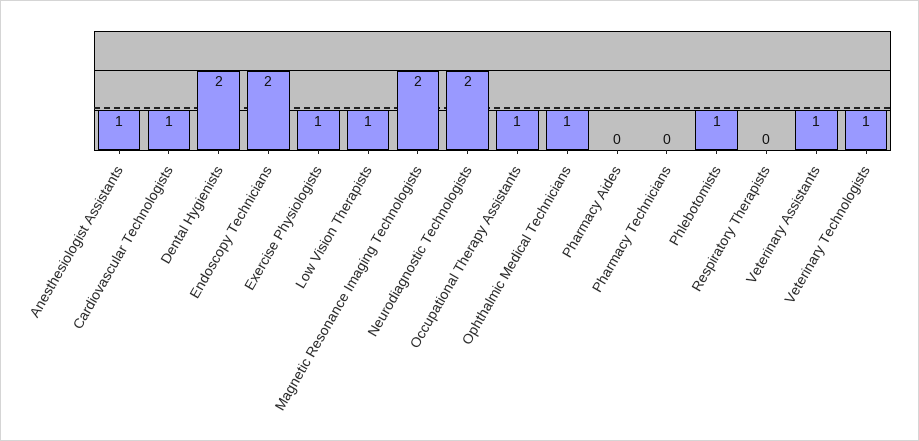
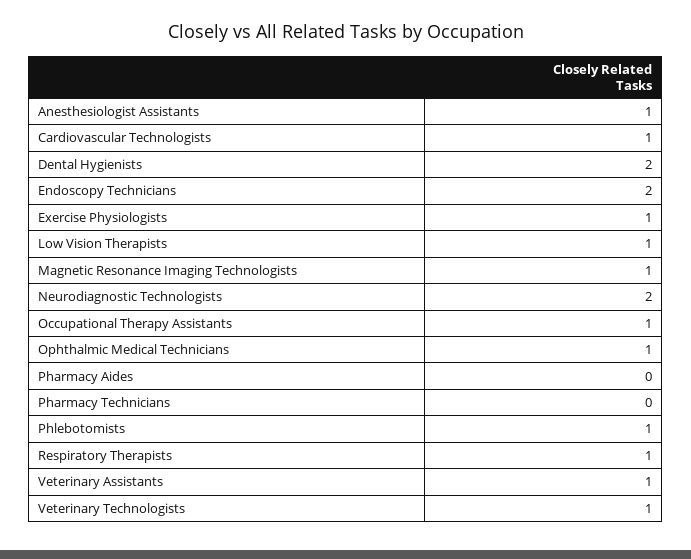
  {
    "Anesthesiologist Assistants": 1,
    "Cardiovascular Technologists": 1,
    "Dental Hygienists": 2,
    "Endoscopy Technicians": 2,
    "Exercise Physiologists": 1,
    "Low Vision Therapists": 1,
-   "Magnetic Resonance Imaging Technologists": 2,
+   "Magnetic Resonance Imaging Technologists": 1,
    "Neurodiagnostic Technologists": 2,
    "Occupational Therapy Assistants": 1,
    "Ophthalmic Medical Technicians": 1,
    "Pharmacy Aides": 0,
    "Pharmacy Technicians": 0,
    "Phlebotomists": 1,
-   "Respiratory Therapists": 0,
+   "Respiratory Therapists": 1,
    "Veterinary Assistants": 1,
    "Veterinary Technologists": 1
  }

